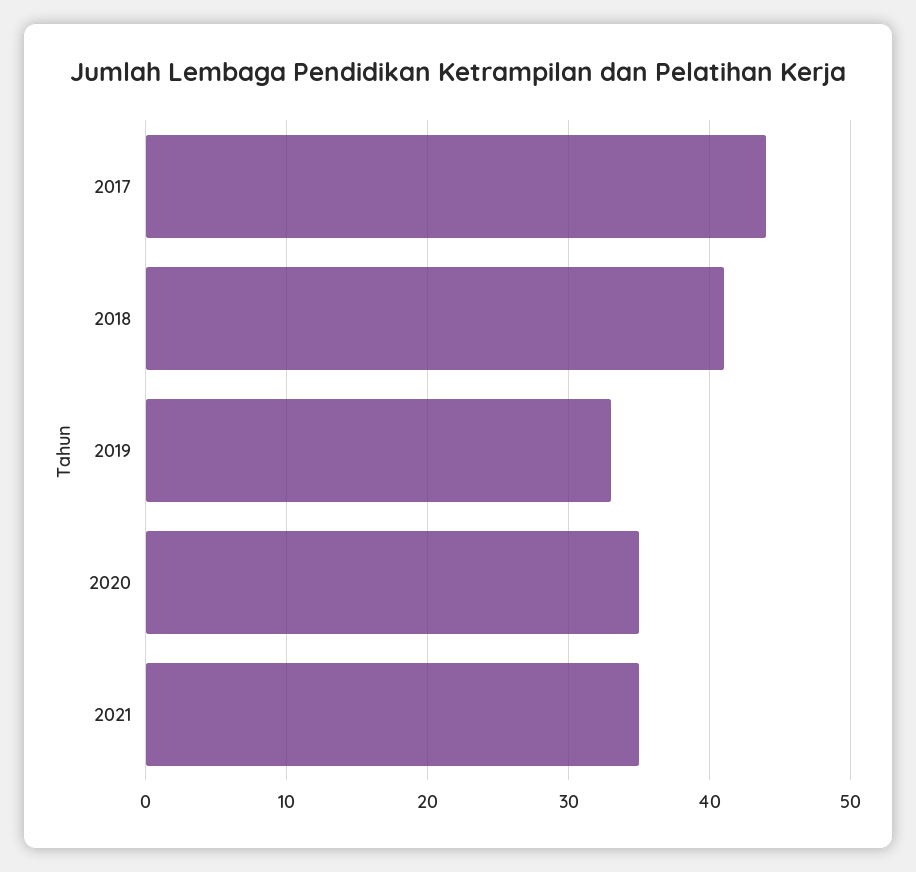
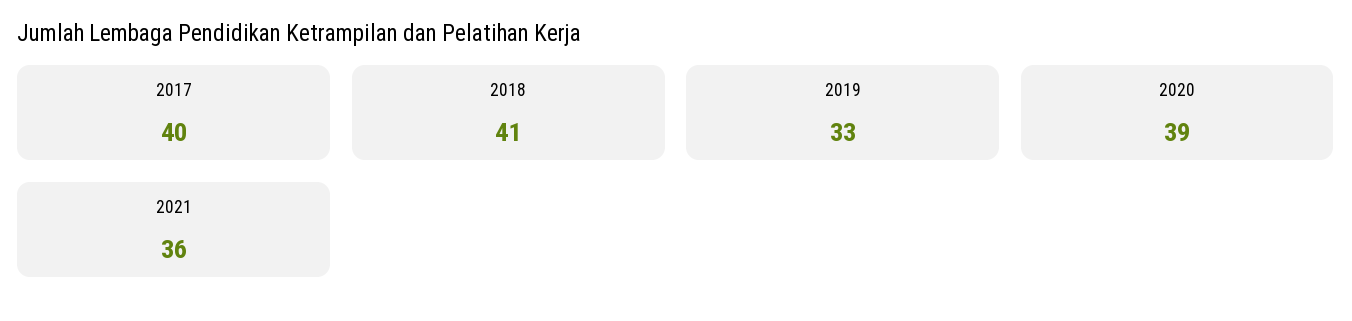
  {
-   "2017": 44,
+   "2017": 40,
    "2018": 41,
    "2019": 33,
-   "2020": 35,
+   "2020": 39,
-   "2021": 35
+   "2021": 36
  }

